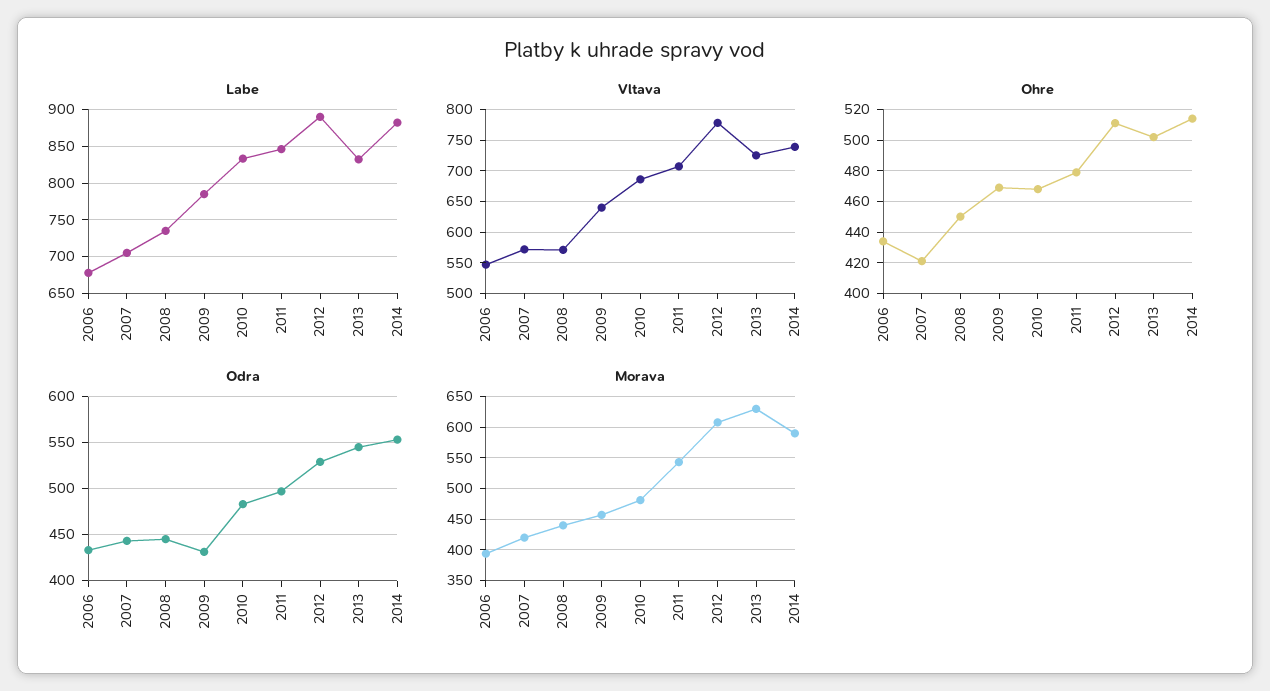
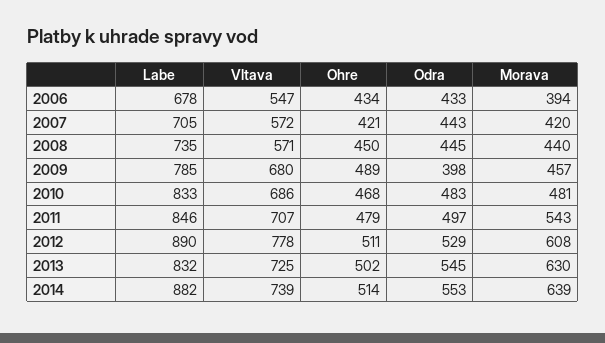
  {
    "Labe": {
      "2006": 678,
      "2007": 705,
      "2008": 735,
      "2009": 785,
      "2010": 833,
      "2011": 846,
      "2012": 890,
      "2013": 832,
      "2014": 882
    },
    "Vltava": {
      "2006": 547,
      "2007": 572,
      "2008": 571,
-     "2009": 640,
+     "2009": 680,
      "2010": 686,
      "2011": 707,
      "2012": 778,
      "2013": 725,
      "2014": 739
    },
    "Ohre": {
      "2006": 434,
      "2007": 421,
      "2008": 450,
-     "2009": 470,
+     "2009": 489,
      "2010": 468,
      "2011": 479,
      "2012": 511,
      "2013": 502,
      "2014": 514
    },
    "Odra": {
      "2006": 433,
      "2007": 443,
      "2008": 445,
-     "2009": 430,
+     "2009": 398,
      "2010": 483,
      "2011": 497,
      "2012": 529,
      "2013": 545,
      "2014": 553
    },
    "Morava": {
      "2006": 394,
      "2007": 420,
      "2008": 440,
      "2009": 457,
      "2010": 481,
      "2011": 543,
      "2012": 608,
      "2013": 630,
-     "2014": 590
+     "2014": 639
    }
  }

